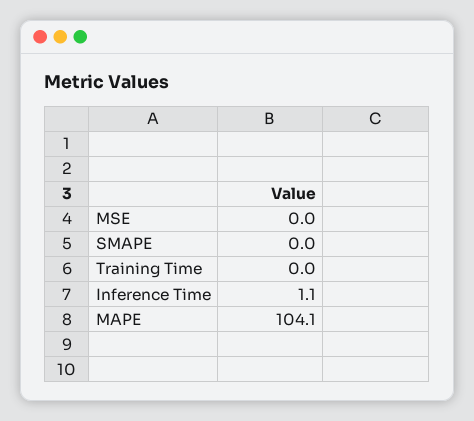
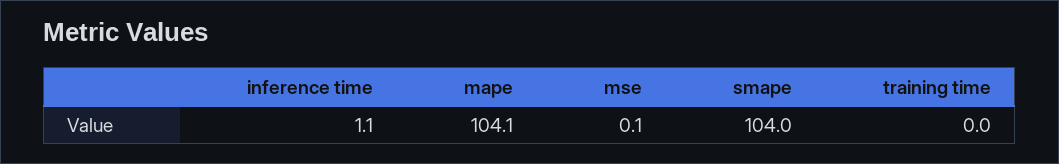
  {
-   "MSE": 0,
+   "MSE": 0.1,
-   "SMAPE": 0,
+   "SMAPE": 104,
    "Training Time": 0,
    "Inference Time": 1.1,
    "MAPE": 104.1
  }

